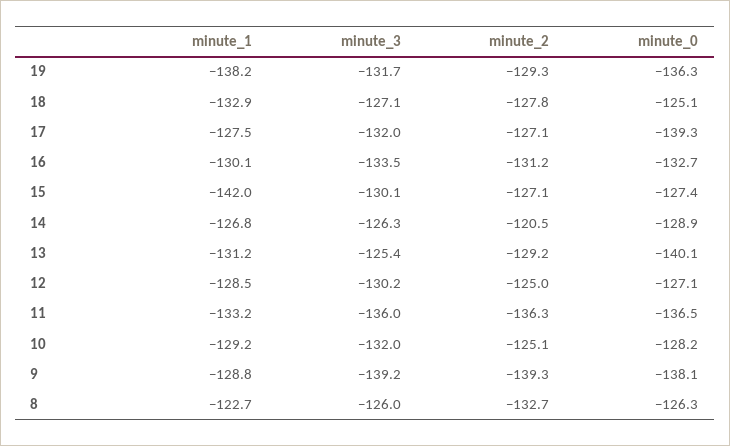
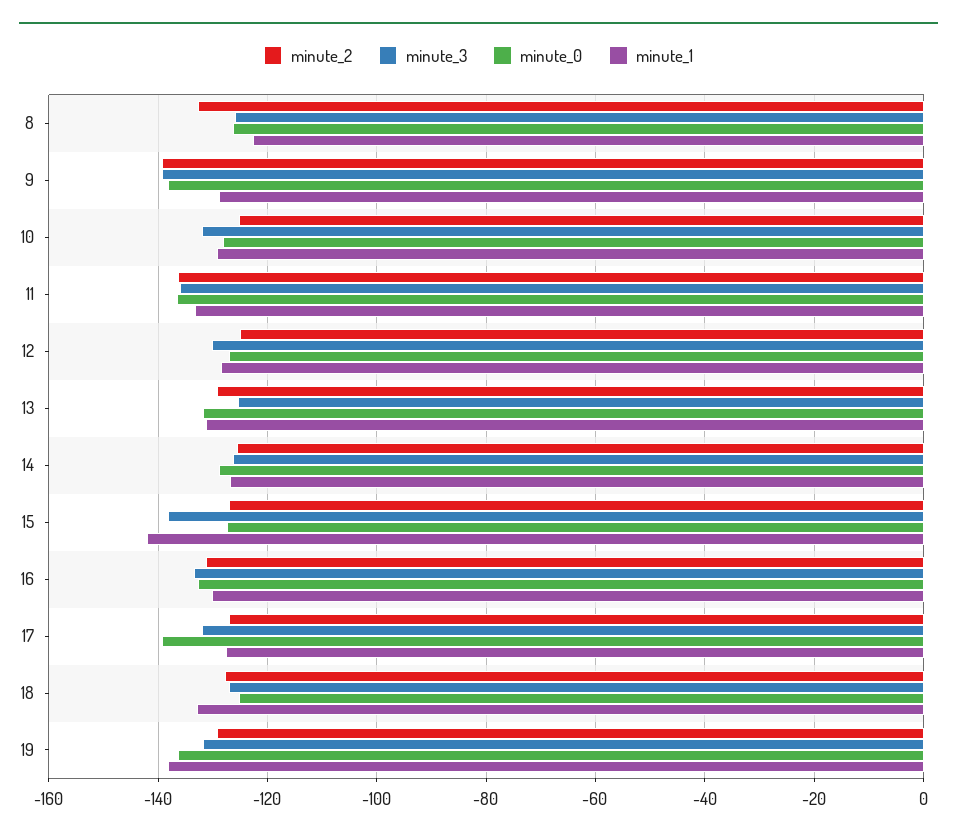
  {
    "minute_1": {
      "19": -138.2,
      "18": -132.9,
      "17": -127.5,
      "16": -130.1,
      "15": -142,
      "14": -126.8,
      "13": -131.2,
      "12": -128.5,
      "11": -133.2,
      "10": -129.2,
      "9": -128.8,
      "8": -122.7
    },
    "minute_3": {
      "19": -131.7,
      "18": -127.1,
      "17": -132,
      "16": -133.5,
-     "15": -130.1,
+     "15": -138,
      "14": -126.3,
      "13": -125.4,
      "12": -130.2,
      "11": -136,
      "10": -132,
      "9": -139.2,
      "8": -126
    },
    "minute_2": {
      "19": -129.3,
      "18": -127.8,
      "17": -127.1,
      "16": -131.2,
      "15": -127.1,
-     "14": -120.5,
+     "14": -126,
      "13": -129.2,
      "12": -125,
      "11": -136.3,
      "10": -125.1,
      "9": -139.3,
      "8": -132.7
    },
    "minute_0": {
      "19": -136.3,
      "18": -125.1,
      "17": -139.3,
      "16": -132.7,
      "15": -127.4,
      "14": -128.9,
-     "13": -140.1,
+     "13": -132,
      "12": -127.1,
      "11": -136.5,
      "10": -128.2,
      "9": -138.1,
      "8": -126.3
    }
  }

